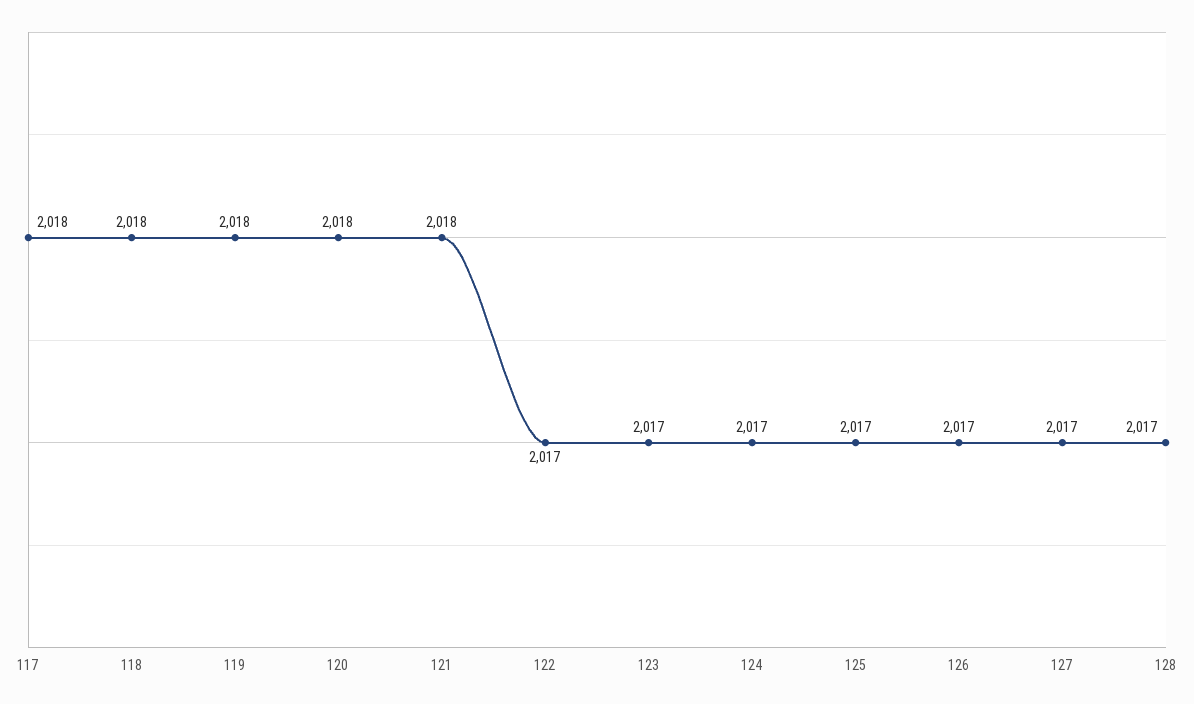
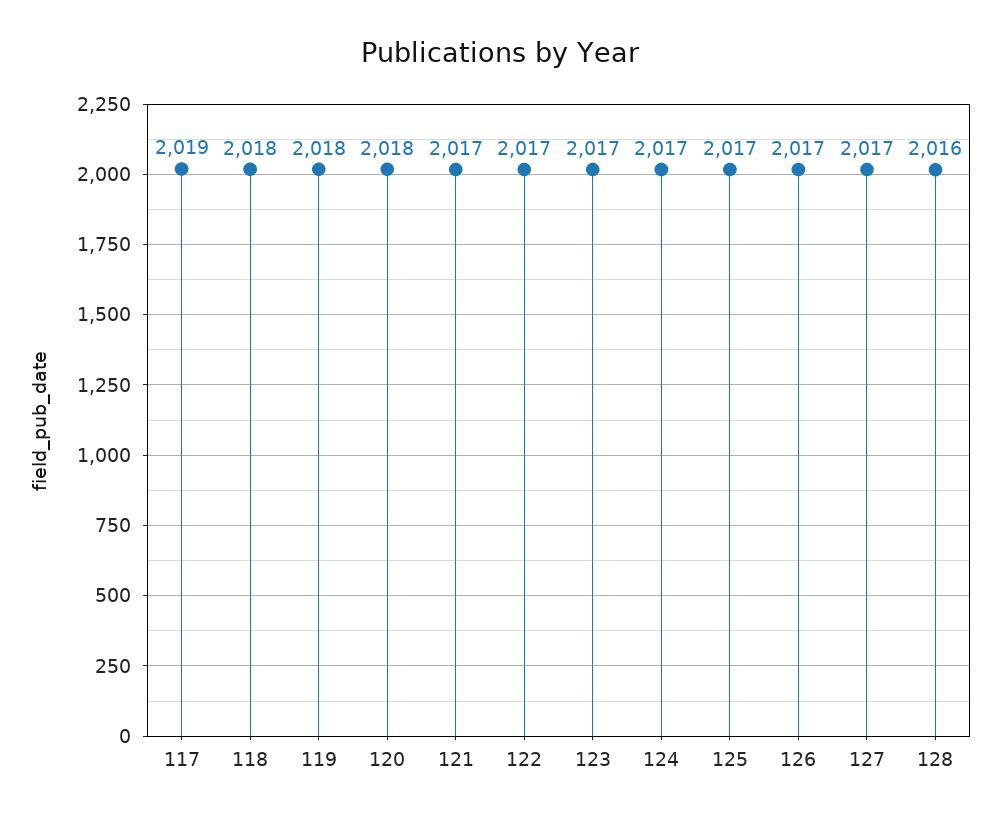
  {
-   "117": 2018,
+   "117": 2019,
    "118": 2018,
    "119": 2018,
    "120": 2018,
-   "121": 2018,
+   "121": 2017,
    "122": 2017,
    "123": 2017,
    "124": 2017,
    "125": 2017,
    "126": 2017,
    "127": 2017,
-   "128": 2017
+   "128": 2016
  }

